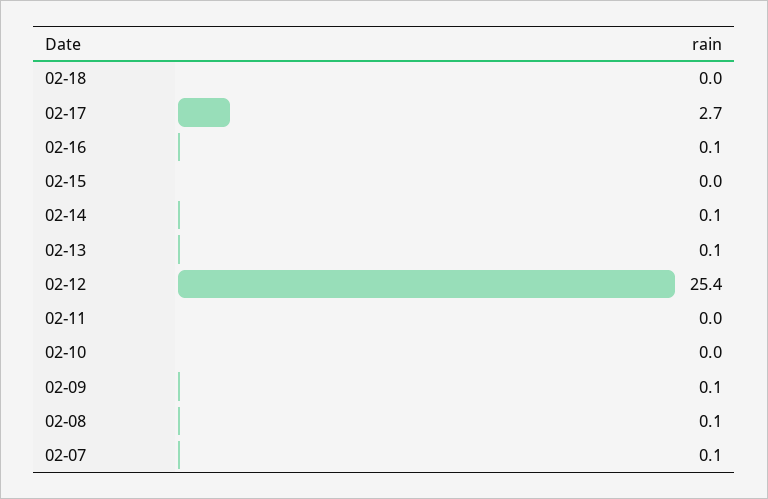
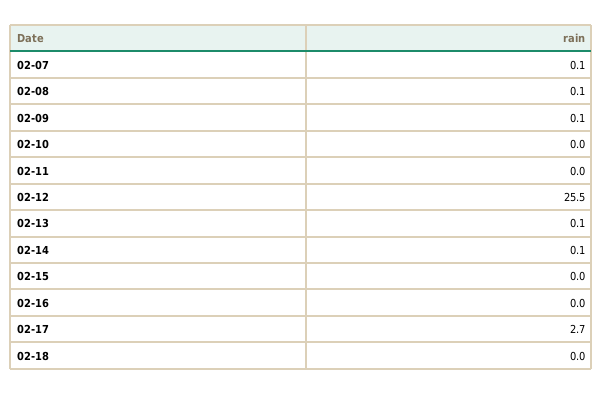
  {
    "02-18": 0,
    "02-17": 2.7,
-   "02-16": 0.1,
+   "02-16": 0,
    "02-15": 0,
    "02-14": 0.1,
    "02-13": 0.1,
-   "02-12": 25.4,
+   "02-12": 25.5,
    "02-11": 0,
    "02-10": 0,
    "02-09": 0.1,
    "02-08": 0.1,
    "02-07": 0.1
  }

